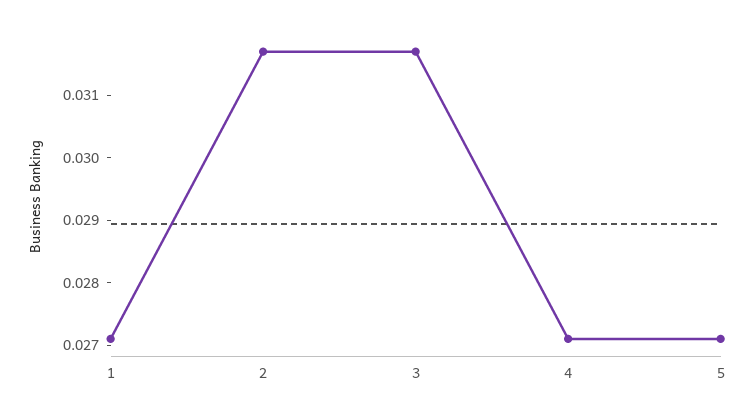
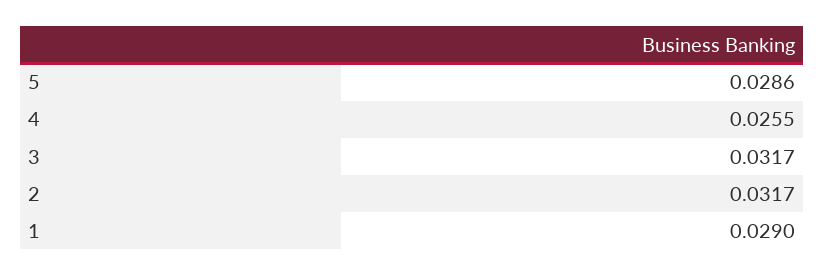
  {
-   "1": 0.027,
+   "1": 0.029,
    "2": 0.0317,
    "3": 0.0317,
-   "4": 0.027,
+   "4": 0.0255,
-   "5": 0.027
+   "5": 0.0286
  }

